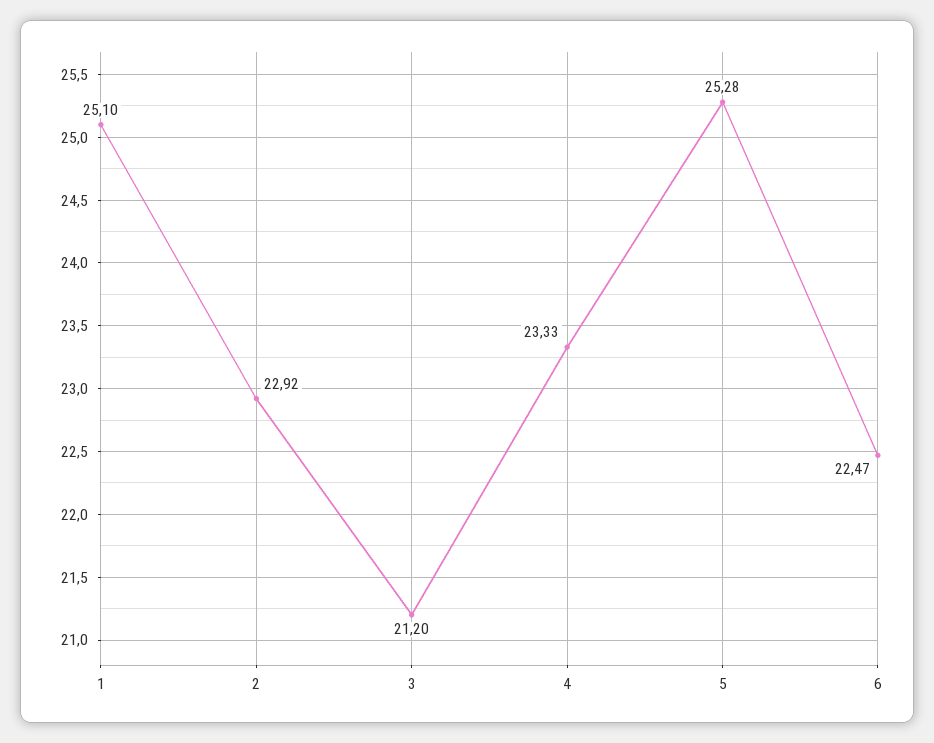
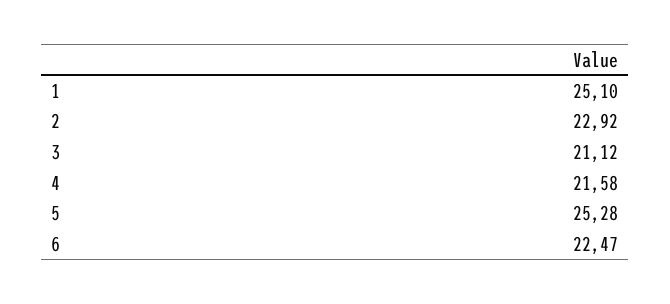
  {
    "1": 25.1,
    "2": 22.92,
-   "3": 21.2,
+   "3": 21.12,
-   "4": 23.33,
+   "4": 21.58,
    "5": 25.28,
    "6": 22.47
  }

